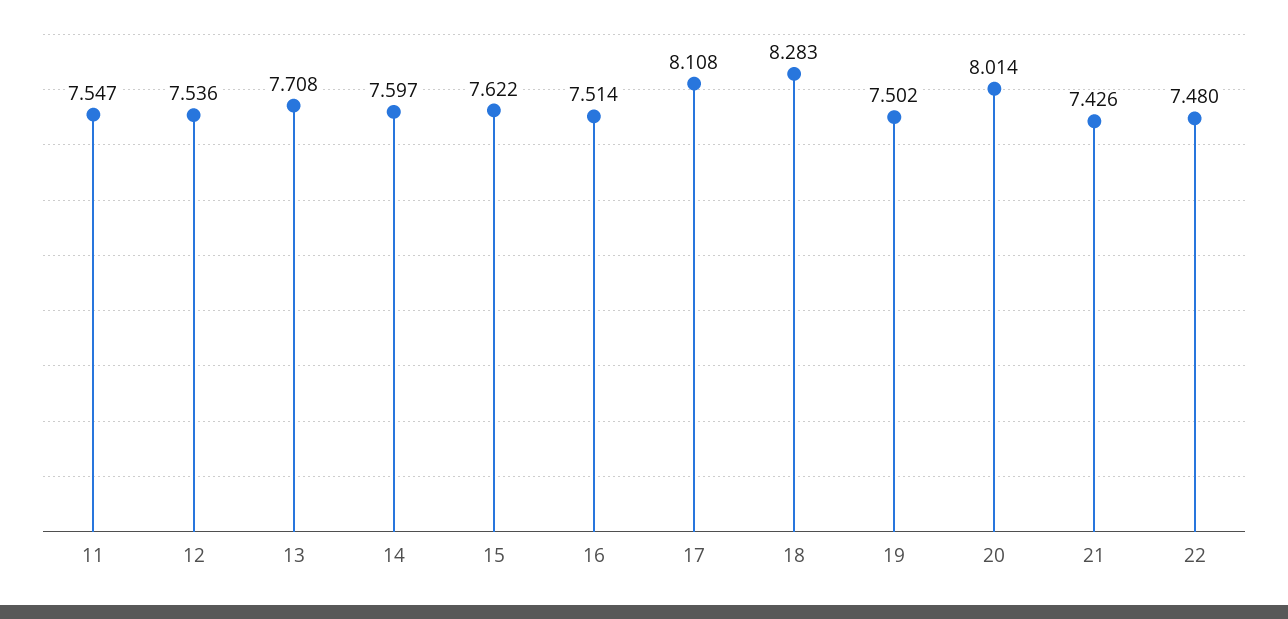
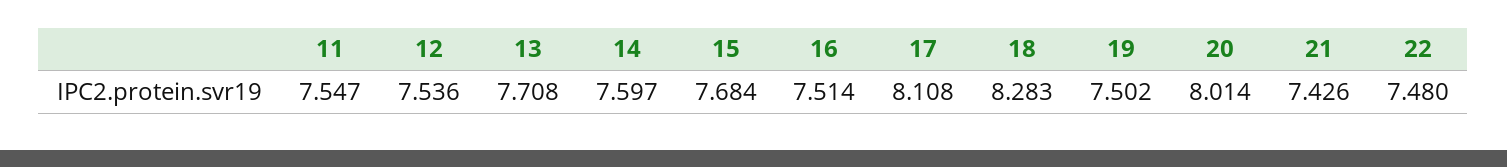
  {
    "11": 7.547,
    "12": 7.536,
    "13": 7.708,
    "14": 7.597,
-   "15": 7.622,
+   "15": 7.684,
    "16": 7.514,
    "17": 8.108,
    "18": 8.283,
    "19": 7.502,
    "20": 8.014,
    "21": 7.426,
    "22": 7.48
  }

